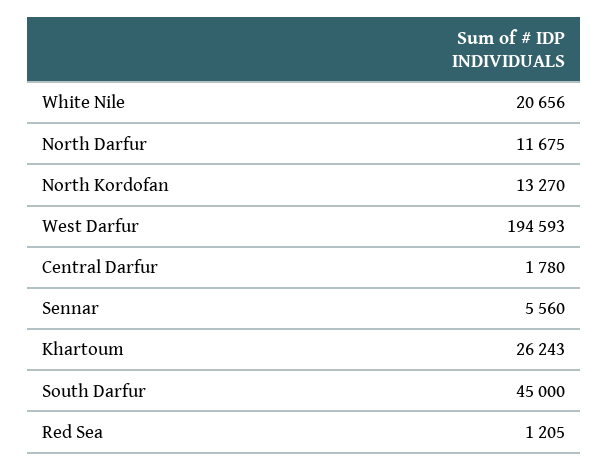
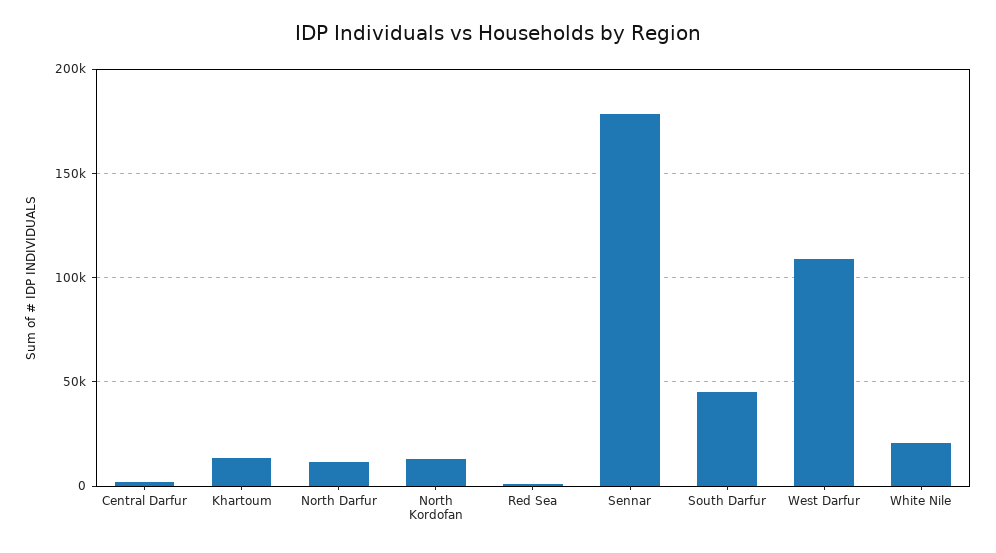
  {
    "White Nile": 20656,
    "North Darfur": 11675,
    "North Kordofan": 13270,
-   "West Darfur": 194593,
+   "West Darfur": 110000,
    "Central Darfur": 1780,
-   "Sennar": 5560,
+   "Sennar": 180000,
-   "Khartoum": 26243,
+   "Khartoum": 15000,
    "South Darfur": 45000,
    "Red Sea": 1205
  }

